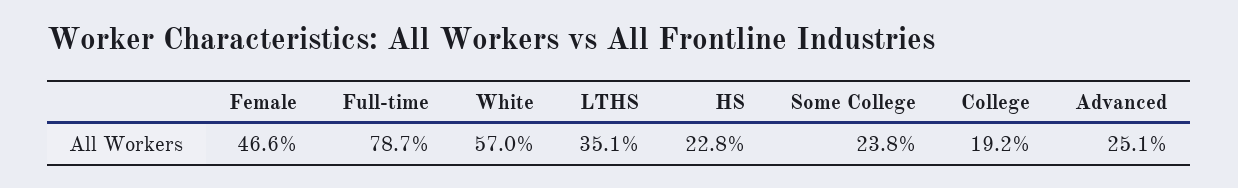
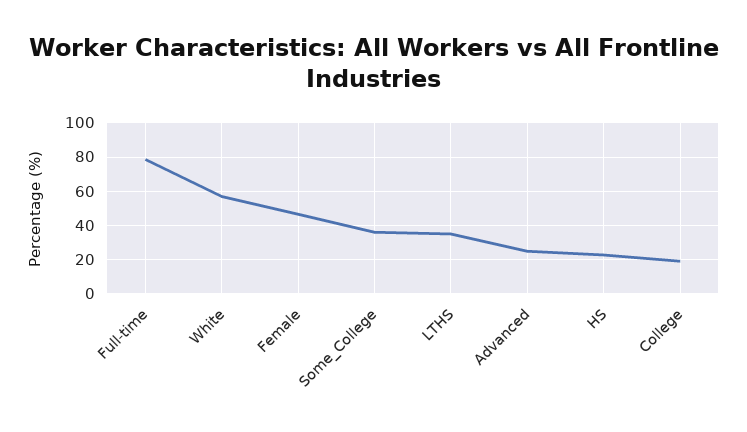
  {
    "Female": 46.6,
    "Full-time": 78.7,
    "White": 57,
    "LTHS": 35.1,
    "HS": 22.8,
-   "Some College": 23.8,
+   "Some College": 35,
    "College": 19.2,
    "Advanced": 25.1
  }

